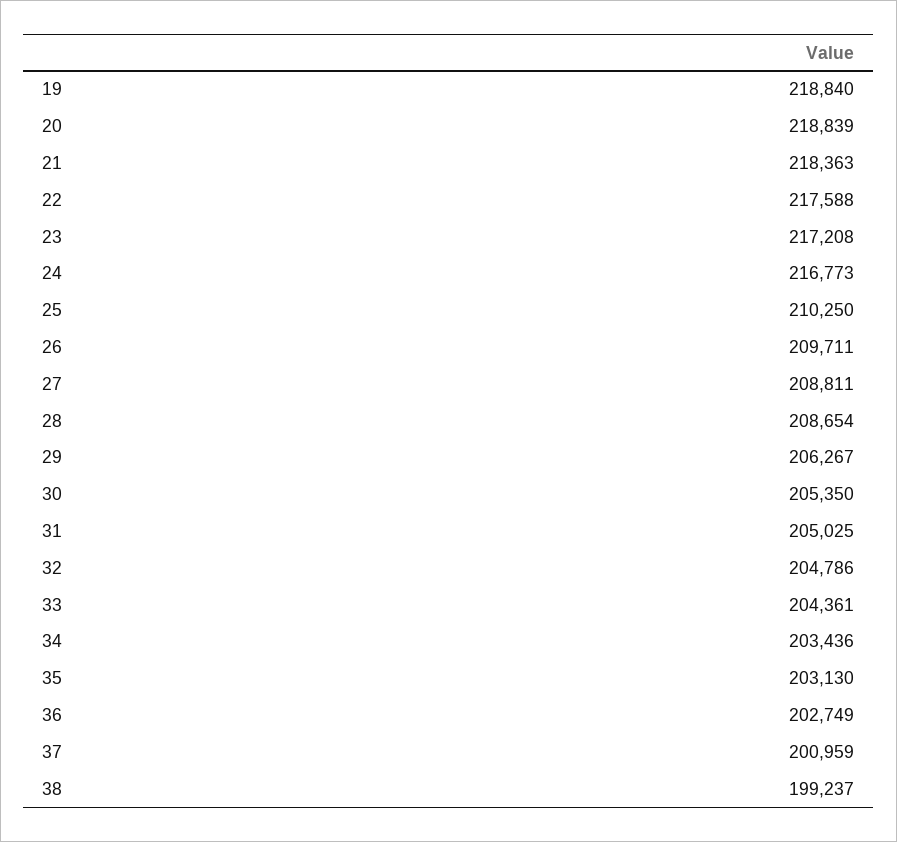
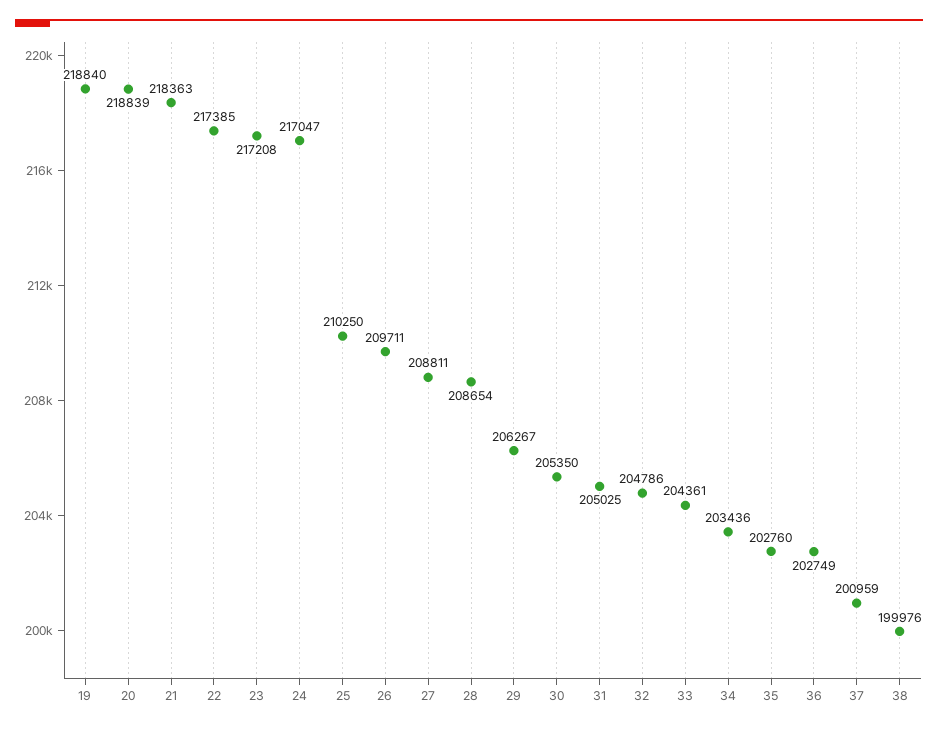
  {
    "19": 218840,
    "20": 218839,
    "21": 218363,
-   "22": 217588,
+   "22": 217385,
    "23": 217208,
-   "24": 216773,
+   "24": 217047,
    "25": 210250,
    "26": 209711,
    "27": 208811,
    "28": 208654,
    "29": 206267,
    "30": 205350,
    "31": 205025,
    "32": 204786,
    "33": 204361,
    "34": 203436,
-   "35": 203130,
+   "35": 202760,
    "36": 202749,
    "37": 200959,
-   "38": 199237
+   "38": 199976
  }

